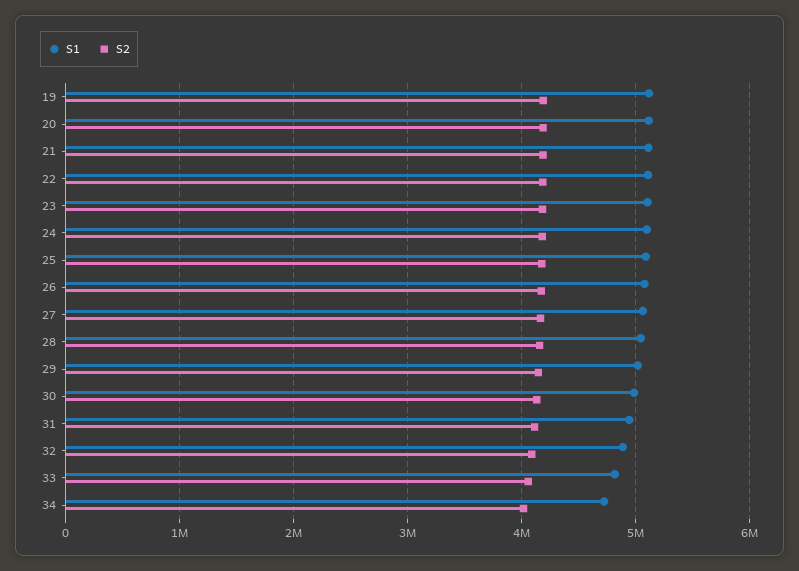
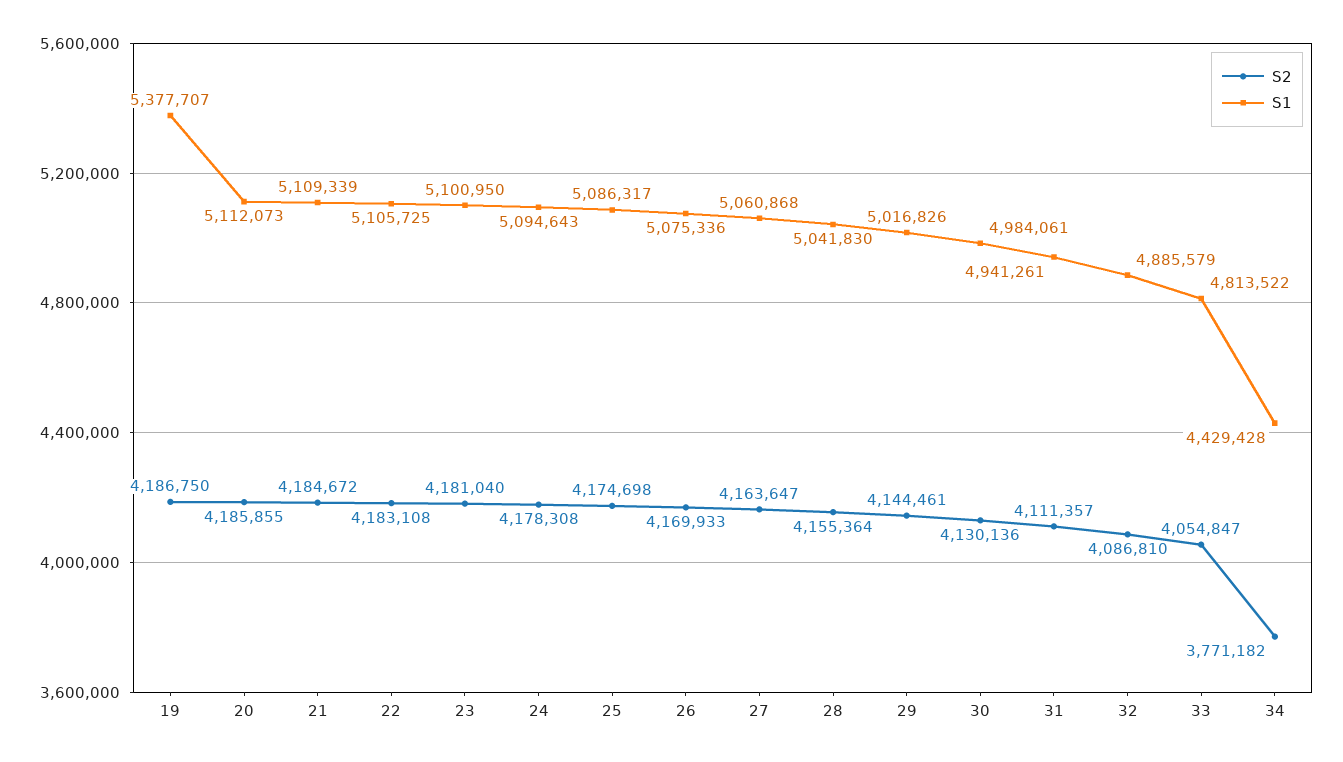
  {
    "S1": {
-     "19": 5100000,
+     "19": 5377707,
      "20": 5112073,
      "21": 5109339,
      "22": 5105725,
      "23": 5100950,
      "24": 5094643,
      "25": 5086317,
      "26": 5075336,
      "27": 5060868,
      "28": 5041830,
      "29": 5016826,
      "30": 4984061,
      "31": 4941261,
      "32": 4885579,
      "33": 4813522,
-     "34": 4700000
+     "34": 4429428
    },
    "S2": {
      "19": 4186750,
      "20": 4185855,
      "21": 4184672,
      "22": 4183108,
      "23": 4181040,
      "24": 4178308,
      "25": 4174698,
      "26": 4169933,
      "27": 4163647,
      "28": 4155364,
      "29": 4144461,
      "30": 4130136,
      "31": 4111357,
      "32": 4086810,
      "33": 4054847,
-     "34": 4000000
+     "34": 3771182
    }
  }

